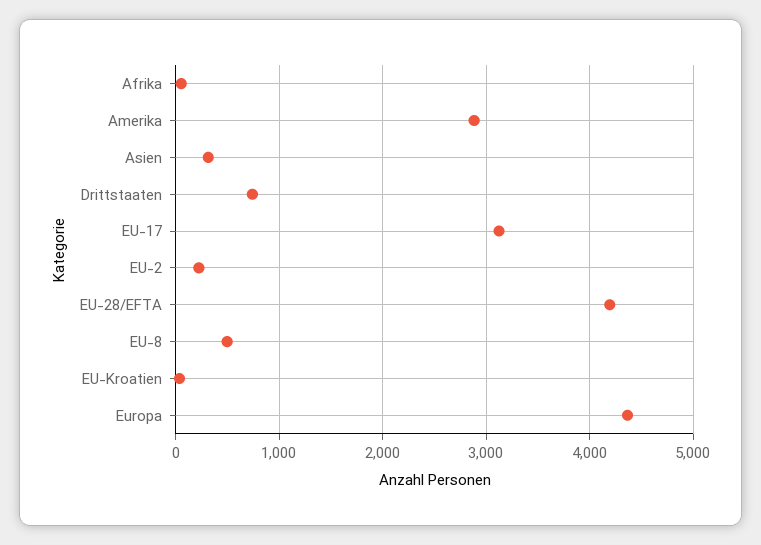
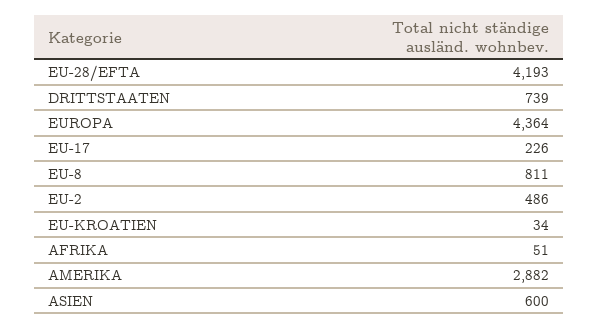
  {
    "Afrika": 51,
    "Amerika": 2882,
-   "Asien": 300,
+   "Asien": 600,
    "Drittstaaten": 739,
-   "EU-17": 3100,
+   "EU-17": 226,
-   "EU-2": 200,
+   "EU-2": 486,
    "EU-28/EFTA": 4193,
-   "EU-8": 500,
+   "EU-8": 811,
    "EU-Kroatien": 34,
    "Europa": 4364
  }

